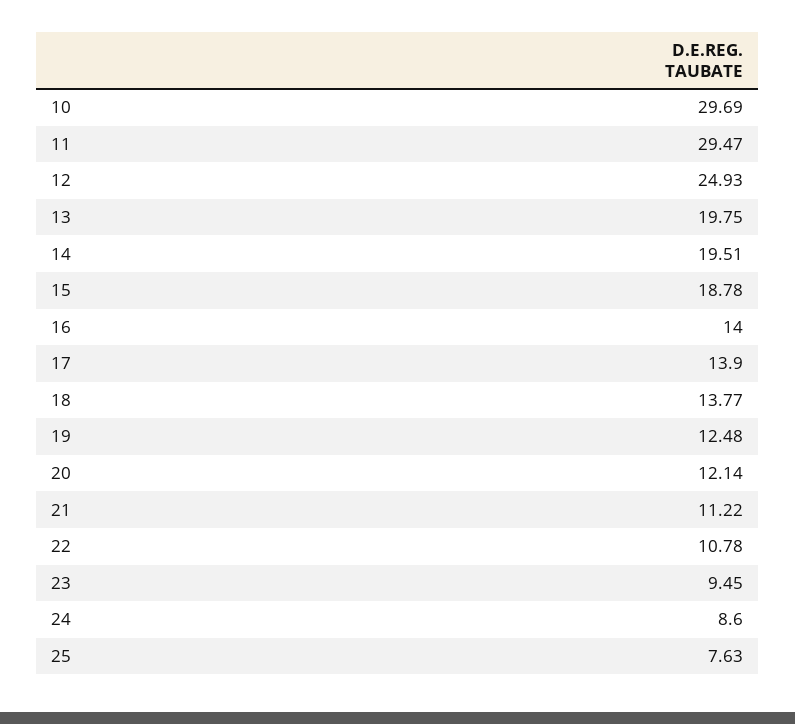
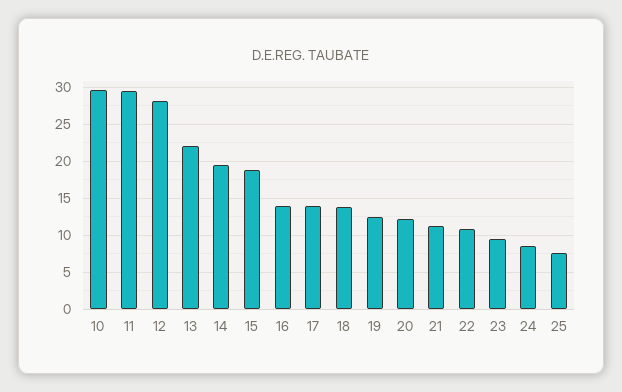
  {
    "10": 29.69,
    "11": 29.47,
-   "12": 24.93,
+   "12": 28,
-   "13": 19.75,
+   "13": 22,
    "14": 19.51,
    "15": 18.78,
    "16": 14,
    "17": 13.9,
    "18": 13.77,
    "19": 12.48,
    "20": 12.14,
    "21": 11.22,
    "22": 10.78,
    "23": 9.45,
    "24": 8.6,
    "25": 7.63
  }

